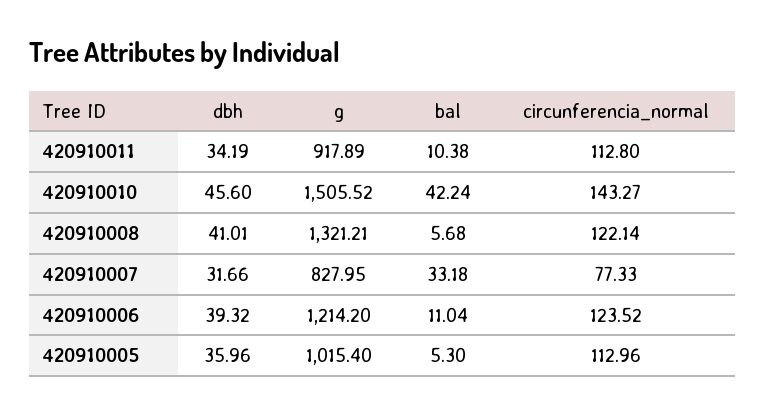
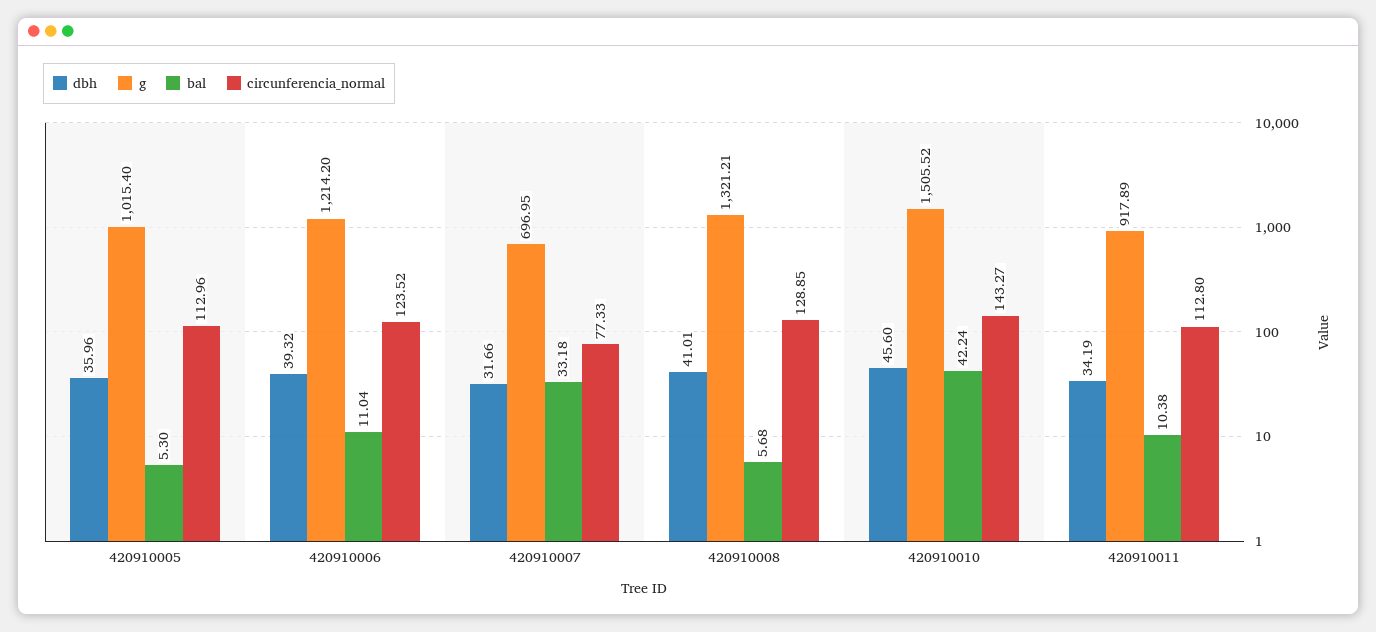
  {
    "dbh": {
      "420910011": 34.19,
      "420910010": 45.6,
      "420910008": 41.01,
      "420910007": 31.66,
      "420910006": 39.32,
      "420910005": 35.96
    },
    "g": {
      "420910011": 917.89,
      "420910010": 1505.52,
      "420910008": 1321.21,
-     "420910007": 827.95,
+     "420910007": 696.95,
      "420910006": 1214.2,
      "420910005": 1015.4
    },
    "bal": {
      "420910011": 10.38,
      "420910010": 42.24,
      "420910008": 5.68,
      "420910007": 33.18,
      "420910006": 11.04,
      "420910005": 5.3
    },
    "circunferencia_normal": {
      "420910011": 112.8,
      "420910010": 143.27,
-     "420910008": 122.14,
+     "420910008": 128.85,
      "420910007": 77.33,
      "420910006": 123.52,
      "420910005": 112.96
    }
  }

